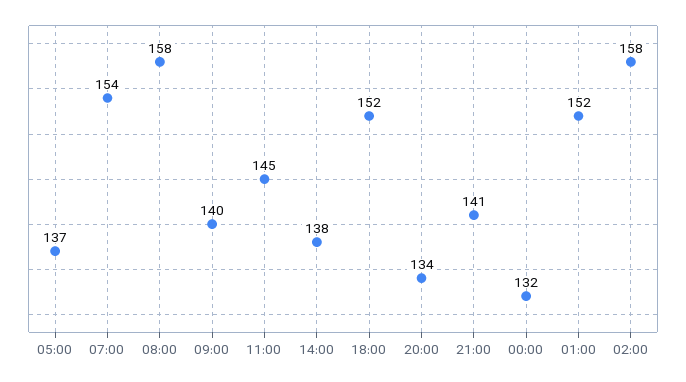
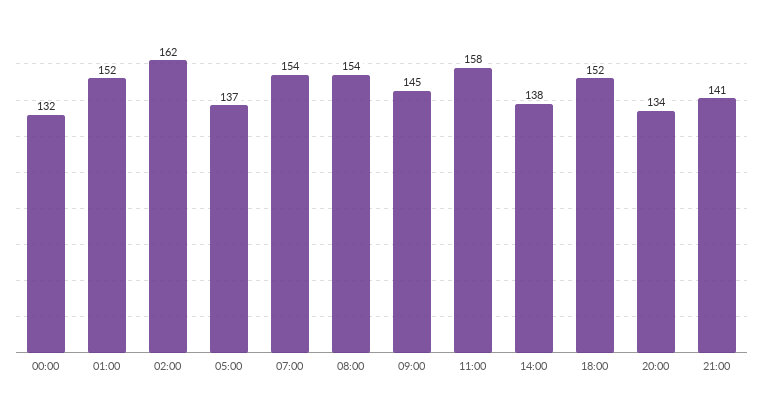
  {
    "05:00": 137,
    "07:00": 154,
-   "08:00": 158,
+   "08:00": 154,
-   "09:00": 140,
+   "09:00": 145,
-   "11:00": 145,
+   "11:00": 158,
    "14:00": 138,
    "18:00": 152,
    "20:00": 134,
    "21:00": 141,
    "00:00": 132,
    "01:00": 152,
-   "02:00": 158
+   "02:00": 162
  }

